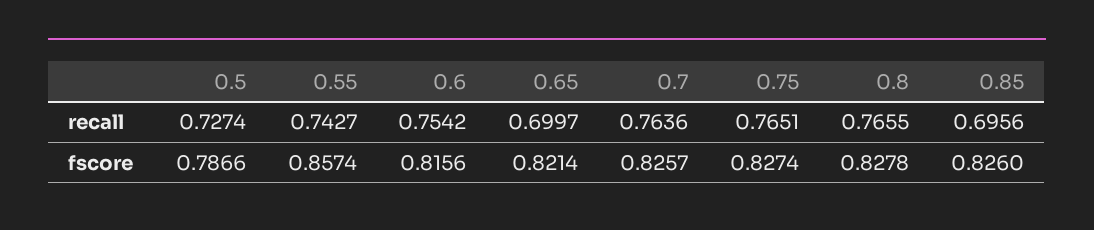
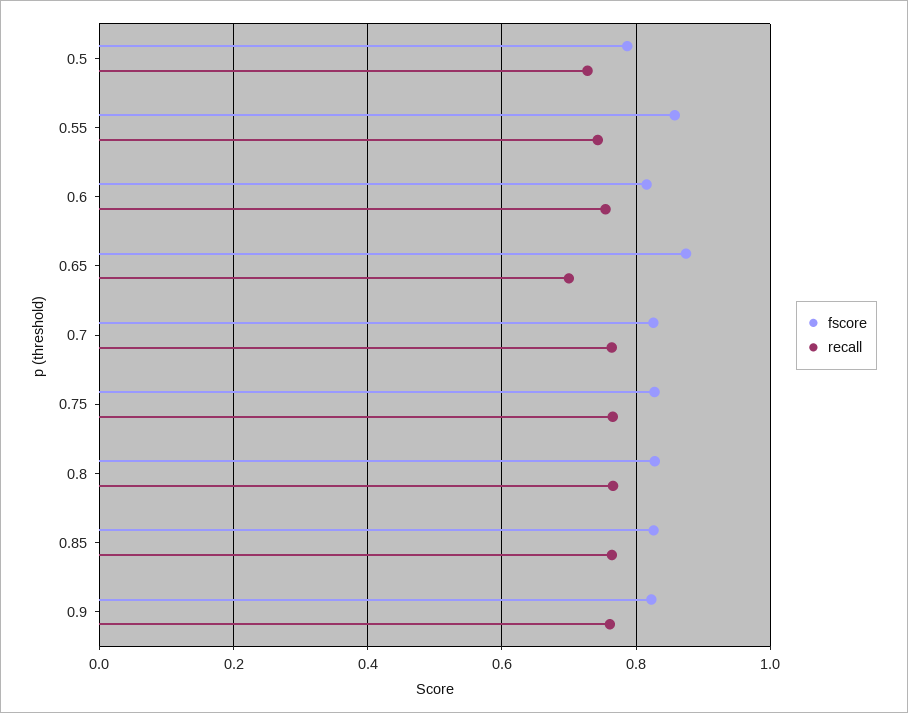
  {
    "recall": {
      "0.5": 0.7274,
      "0.55": 0.7427,
      "0.6": 0.7542,
      "0.65": 0.6997,
      "0.7": 0.7636,
      "0.75": 0.7651,
      "0.8": 0.7655,
-     "0.85": 0.6956
+     "0.85": 0.76,
+     "0.9": 0.76
    },
    "fscore": {
      "0.5": 0.7866,
      "0.55": 0.8574,
      "0.6": 0.8156,
-     "0.65": 0.8214,
+     "0.65": 0.88,
      "0.7": 0.8257,
      "0.75": 0.8274,
      "0.8": 0.8278,
-     "0.85": 0.826
+     "0.85": 0.826,
+     "0.9": 0.82
    }
  }

